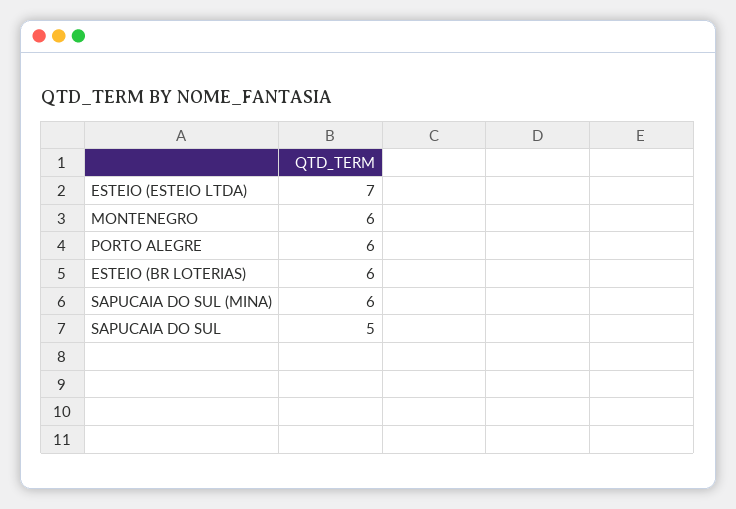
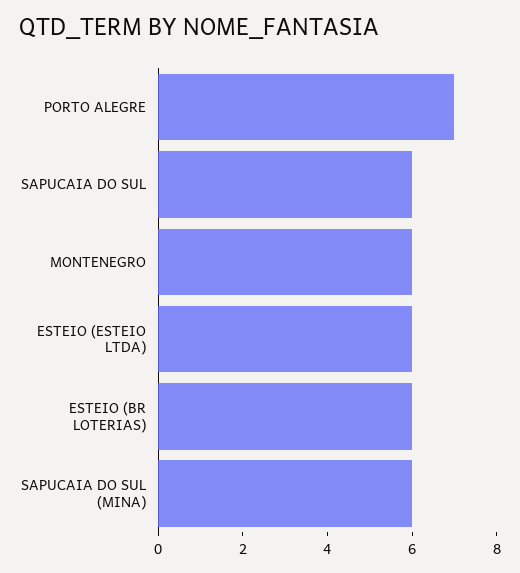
  {
-   "ESTEIO (ESTEIO LTDA)": 7,
+   "ESTEIO (ESTEIO LTDA)": 6,
    "MONTENEGRO": 6,
-   "PORTO ALEGRE": 6,
+   "PORTO ALEGRE": 7,
    "ESTEIO (BR LOTERIAS)": 6,
    "SAPUCAIA DO SUL (MINA)": 6,
-   "SAPUCAIA DO SUL": 5
+   "SAPUCAIA DO SUL": 6
  }

